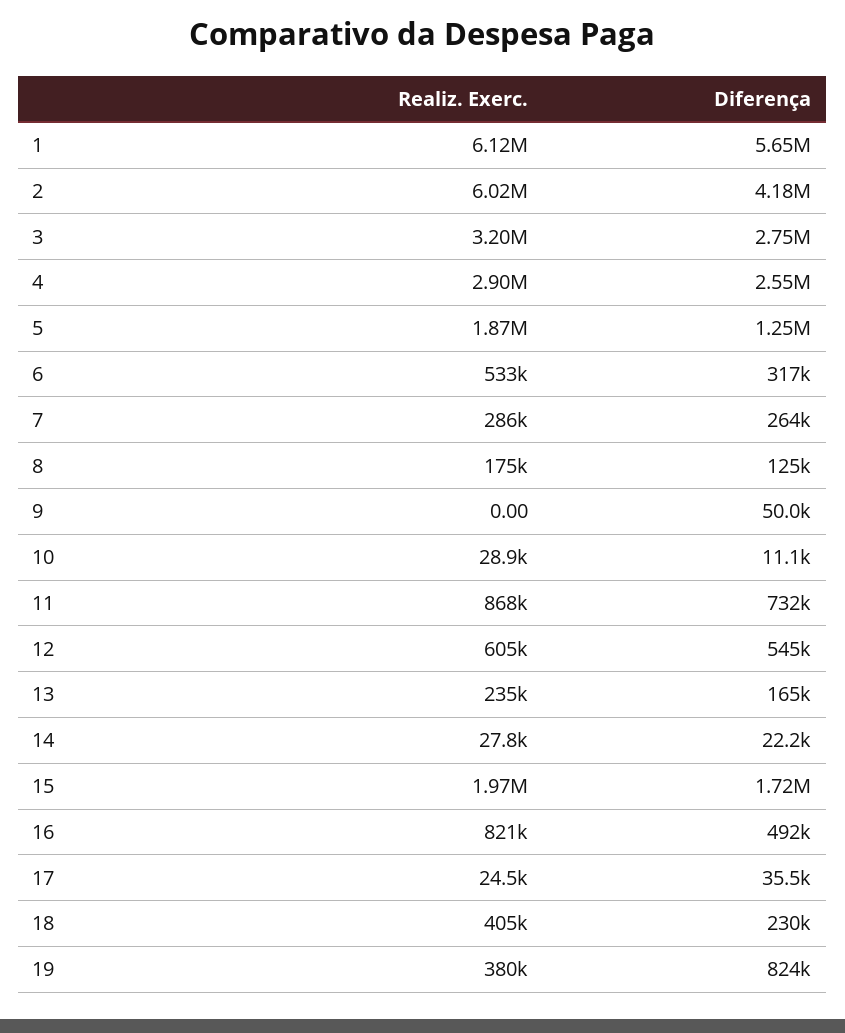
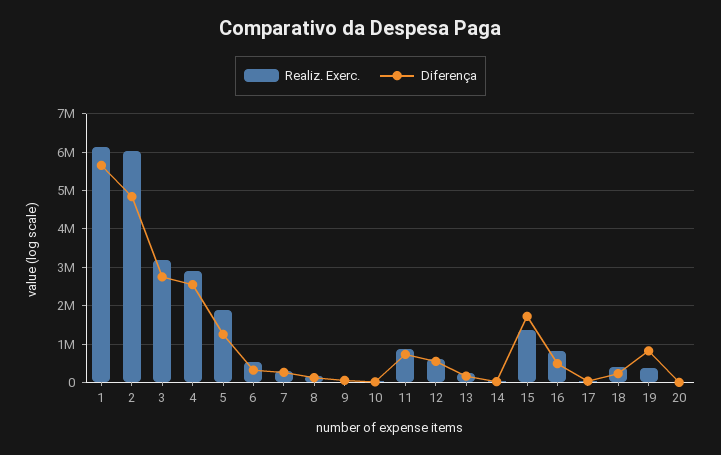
  {
    "Realiz. Exerc.": {
      "1": 6120000,
      "2": 6020000,
      "3": 3200000,
      "4": 2900000,
      "5": 1870000,
      "6": 533000,
      "7": 286000,
      "8": 175000,
      "9": 0,
      "10": 28900,
      "11": 868000,
      "12": 605000,
      "13": 235000,
      "14": 27800,
-     "15": 1970000,
+     "15": 1400000,
      "16": 821000,
      "17": 24500,
      "18": 405000,
-     "19": 380000
+     "19": 380000,
+     "20": 0
    },
    "Diferença": {
      "1": 5650000,
-     "2": 4180000,
+     "2": 4800000,
      "3": 2750000,
      "4": 2550000,
      "5": 1250000,
      "6": 317000,
      "7": 264000,
      "8": 125000,
      "9": 50000,
      "10": 11100,
      "11": 732000,
      "12": 545000,
      "13": 165000,
      "14": 22200,
      "15": 1720000,
      "16": 492000,
      "17": 35500,
      "18": 230000,
-     "19": 824000
+     "19": 824000,
+     "20": 0
    }
  }

